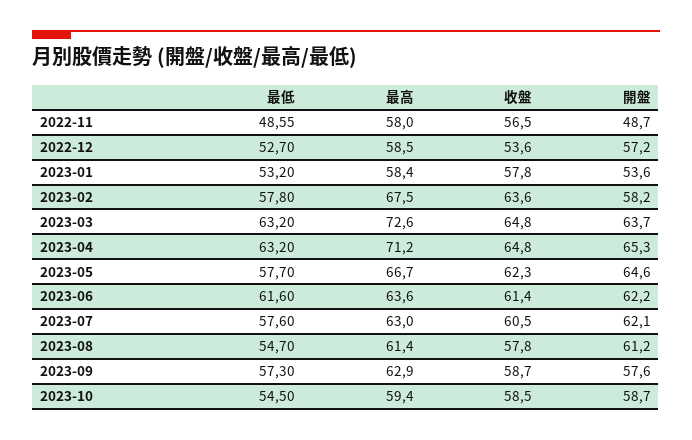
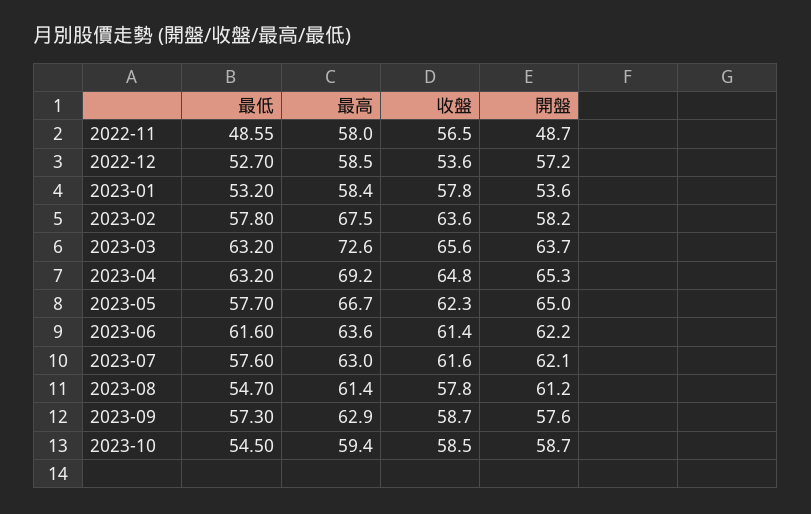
  {
    "最低": {
      "2022-11": 48.55,
      "2022-12": 52.7,
      "2023-01": 53.2,
      "2023-02": 57.8,
      "2023-03": 63.2,
      "2023-04": 63.2,
      "2023-05": 57.7,
      "2023-06": 61.6,
      "2023-07": 57.6,
      "2023-08": 54.7,
      "2023-09": 57.3,
      "2023-10": 54.5
    },
    "最高": {
      "2022-11": 58,
      "2022-12": 58.5,
      "2023-01": 58.4,
      "2023-02": 67.5,
      "2023-03": 72.6,
-     "2023-04": 71.2,
+     "2023-04": 69.2,
      "2023-05": 66.7,
      "2023-06": 63.6,
      "2023-07": 63,
      "2023-08": 61.4,
      "2023-09": 62.9,
      "2023-10": 59.4
    },
    "收盤": {
      "2022-11": 56.5,
      "2022-12": 53.6,
      "2023-01": 57.8,
      "2023-02": 63.6,
-     "2023-03": 64.8,
+     "2023-03": 65.6,
      "2023-04": 64.8,
      "2023-05": 62.3,
      "2023-06": 61.4,
-     "2023-07": 60.5,
+     "2023-07": 61.6,
      "2023-08": 57.8,
      "2023-09": 58.7,
      "2023-10": 58.5
    },
    "開盤": {
      "2022-11": 48.7,
      "2022-12": 57.2,
      "2023-01": 53.6,
      "2023-02": 58.2,
      "2023-03": 63.7,
      "2023-04": 65.3,
-     "2023-05": 64.6,
+     "2023-05": 65,
      "2023-06": 62.2,
      "2023-07": 62.1,
      "2023-08": 61.2,
      "2023-09": 57.6,
      "2023-10": 58.7
    }
  }

